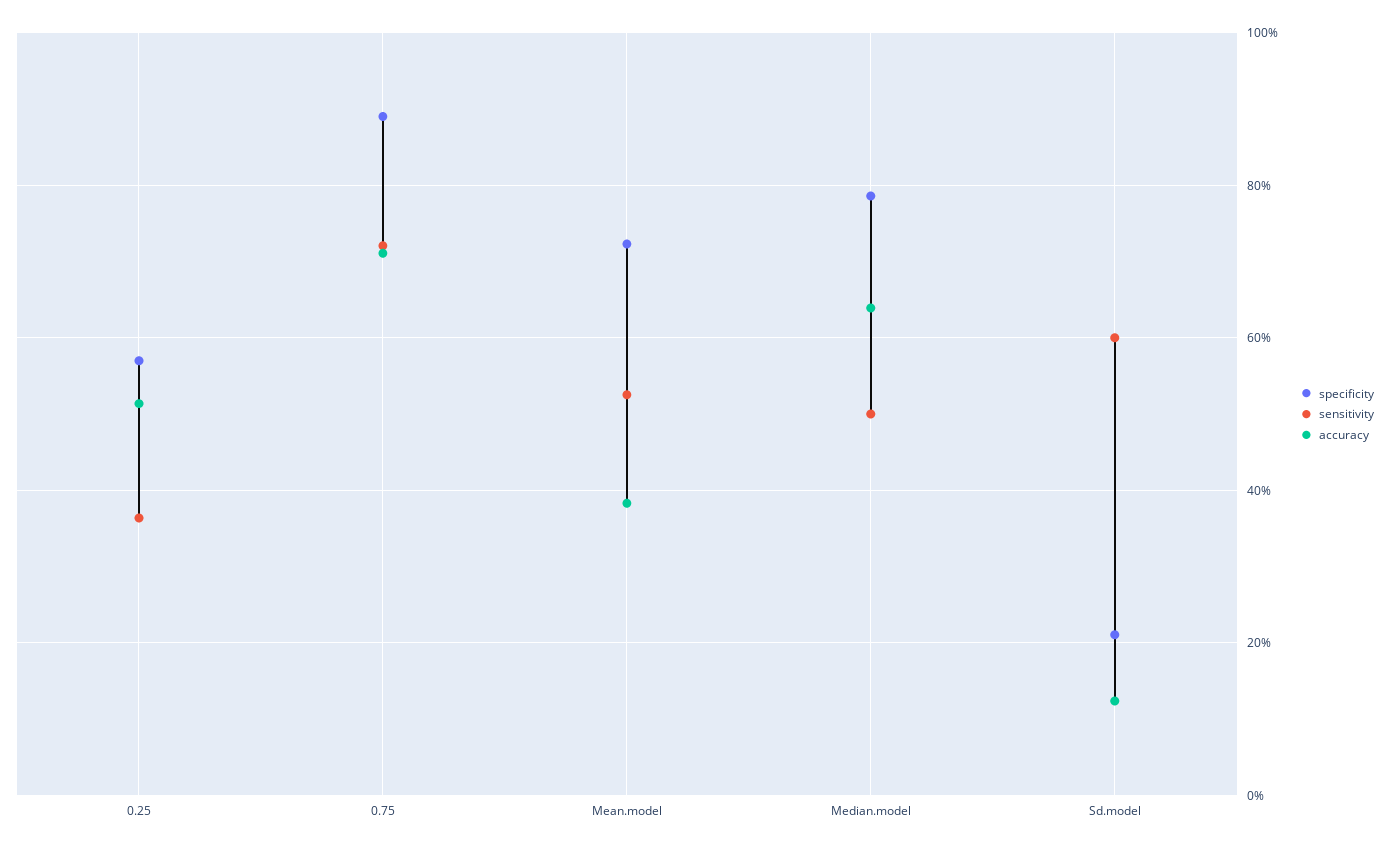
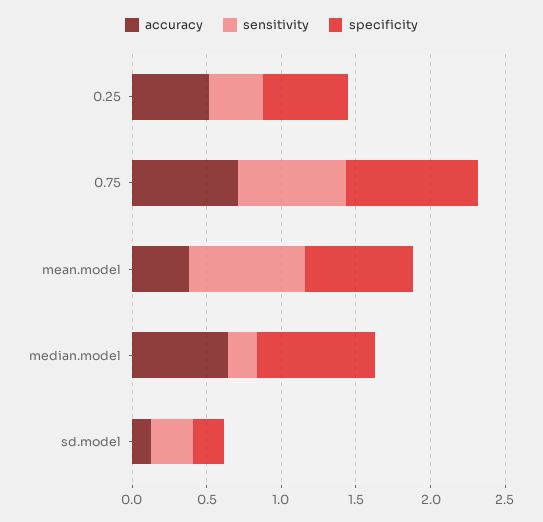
  {
    "specificity": {
      "0.25": 0.56,
      "0.75": 0.9,
      "Mean.model": 0.72,
      "Median.model": 0.78,
      "Sd.model": 0.22
    },
    "sensitivity": {
      "0.25": 0.36,
      "0.75": 0.72,
-     "Mean.model": 0.52,
+     "Mean.model": 0.8,
-     "Median.model": 0.5,
+     "Median.model": 0.2,
-     "Sd.model": 0.6
+     "Sd.model": 0.3
    },
    "accuracy": {
      "0.25": 0.52,
      "0.75": 0.72,
      "Mean.model": 0.38,
      "Median.model": 0.64,
      "Sd.model": 0.12
    }
  }

